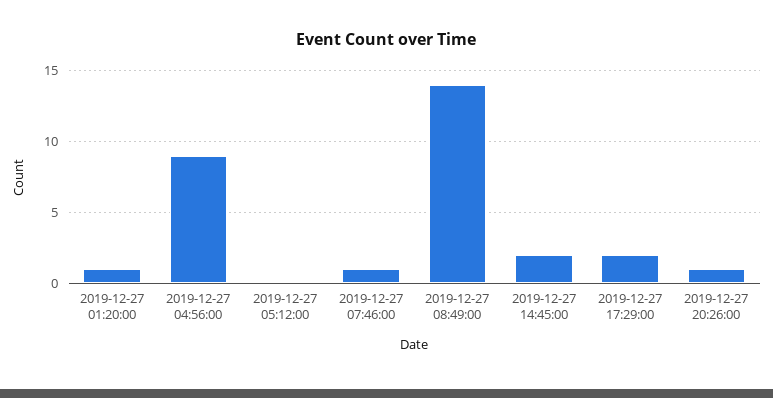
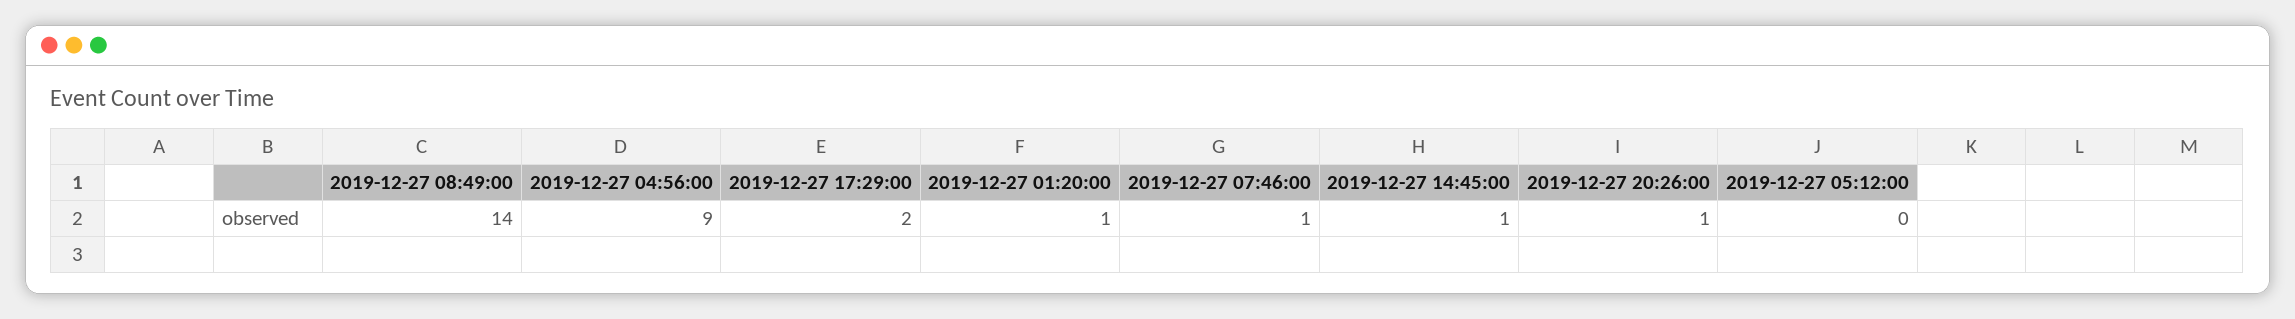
  {
    "2019-12-27 01:20:00": 1,
    "2019-12-27 04:56:00": 9,
    "2019-12-27 05:12:00": 0,
    "2019-12-27 07:46:00": 1,
    "2019-12-27 08:49:00": 14,
-   "2019-12-27 14:45:00": 2,
+   "2019-12-27 14:45:00": 1,
    "2019-12-27 17:29:00": 2,
    "2019-12-27 20:26:00": 1
  }

